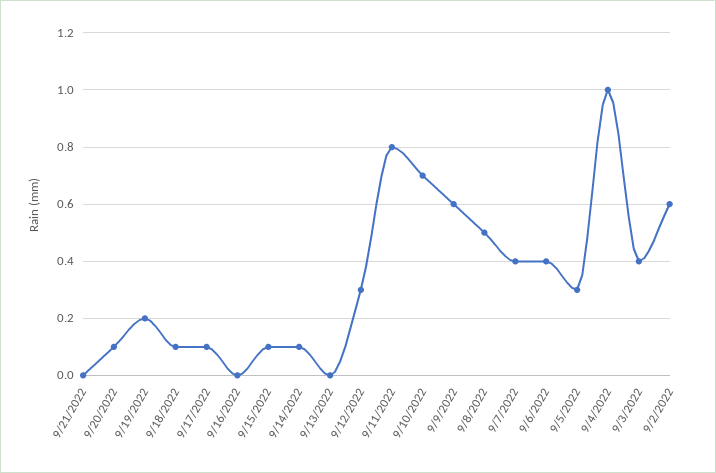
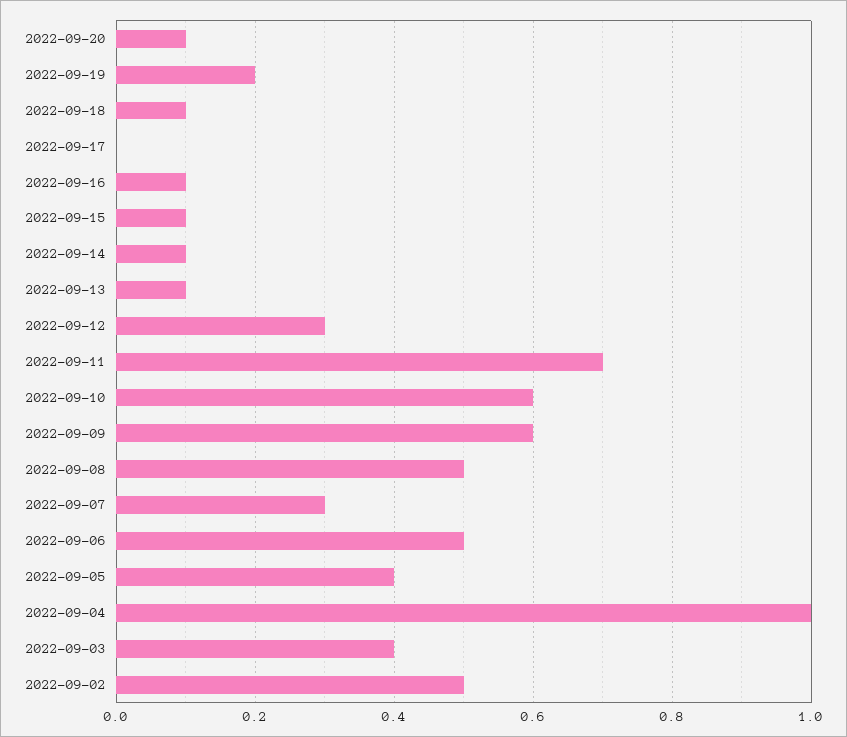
  {
-   "9/21/2022": 0,
    "9/20/2022": 0.1,
    "9/19/2022": 0.2,
    "9/18/2022": 0.1,
-   "9/17/2022": 0.1,
+   "9/17/2022": 0,
-   "9/16/2022": 0,
+   "9/16/2022": 0.1,
    "9/15/2022": 0.1,
    "9/14/2022": 0.1,
-   "9/13/2022": 0,
+   "9/13/2022": 0.1,
    "9/12/2022": 0.3,
-   "9/11/2022": 0.8,
+   "9/11/2022": 0.7,
-   "9/10/2022": 0.7,
+   "9/10/2022": 0.6,
    "9/9/2022": 0.6,
    "9/8/2022": 0.5,
-   "9/7/2022": 0.4,
+   "9/7/2022": 0.3,
-   "9/6/2022": 0.4,
+   "9/6/2022": 0.5,
-   "9/5/2022": 0.3,
+   "9/5/2022": 0.4,
    "9/4/2022": 1,
    "9/3/2022": 0.4,
-   "9/2/2022": 0.6
+   "9/2/2022": 0.5
  }

